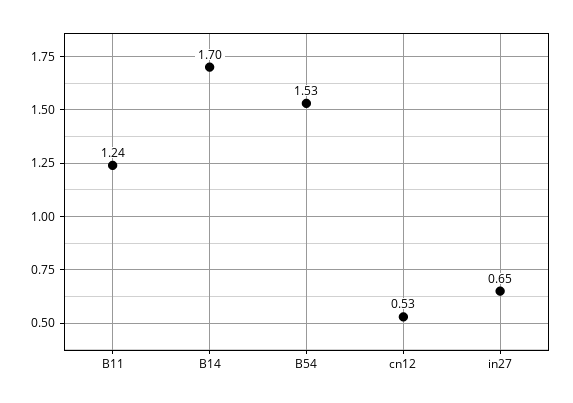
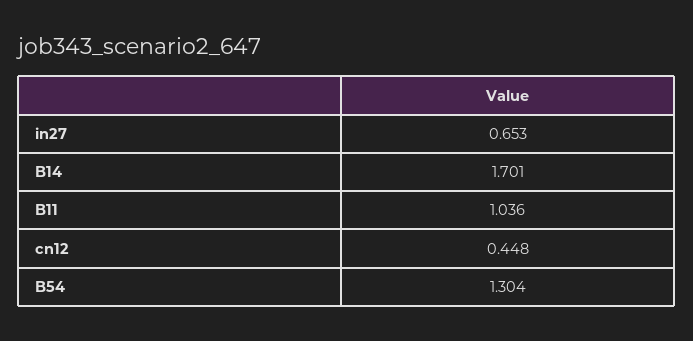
  {
-   "B11": 1.24,
+   "B11": 1.036,
    "B14": 1.701,
-   "B54": 1.53,
+   "B54": 1.304,
-   "cn12": 0.53,
+   "cn12": 0.448,
    "in27": 0.653
  }

